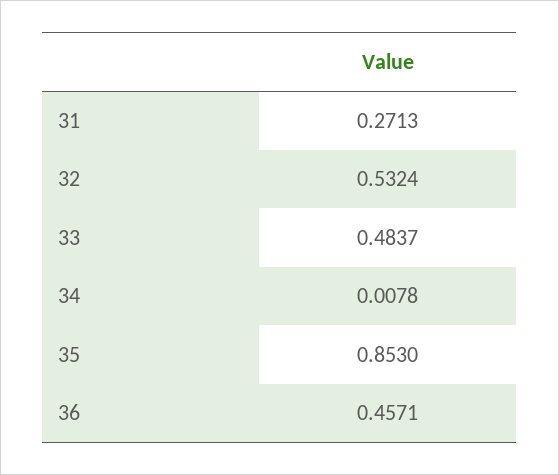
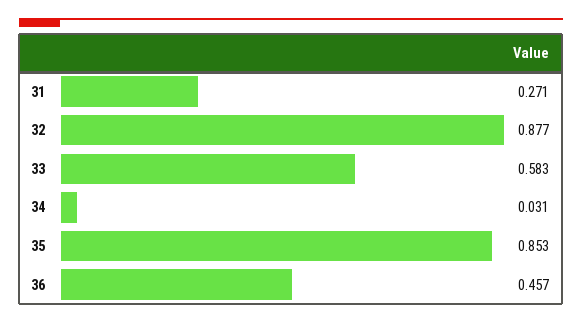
  {
    "31": 0.2713,
-   "32": 0.5324,
+   "32": 0.877,
-   "33": 0.4837,
+   "33": 0.583,
-   "34": 0.0078,
+   "34": 0.031,
    "35": 0.853,
    "36": 0.4571
  }

